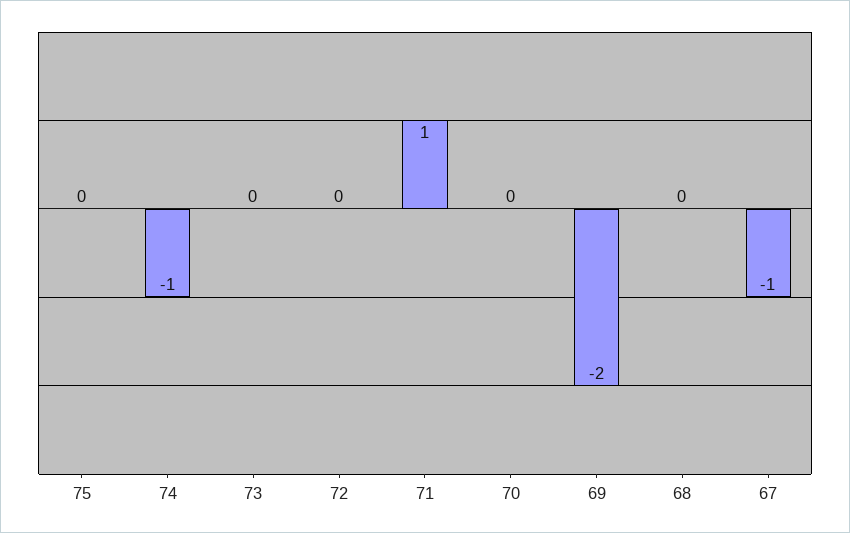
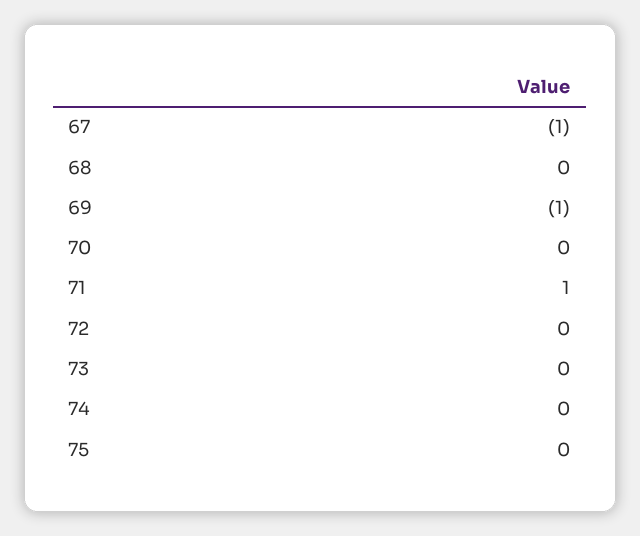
  {
    "75": 0,
-   "74": -1,
+   "74": 0,
    "73": 0,
    "72": 0,
    "71": 1,
    "70": 0,
-   "69": -2,
+   "69": -1,
    "68": 0,
    "67": -1
  }

